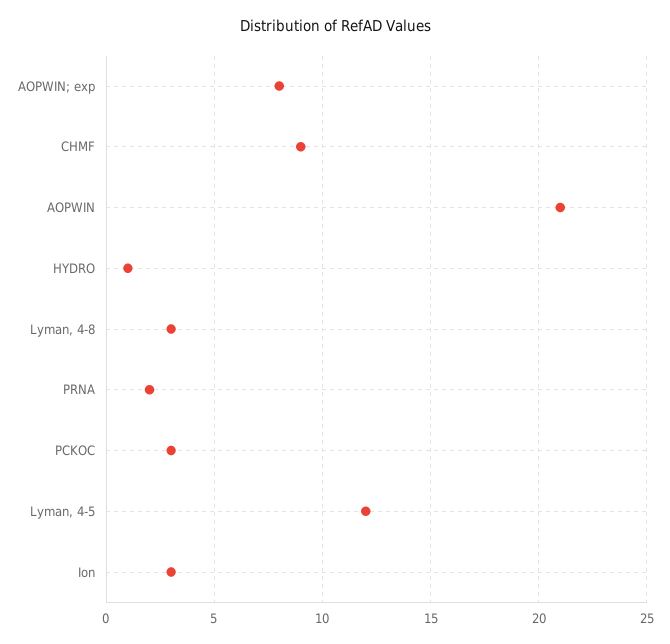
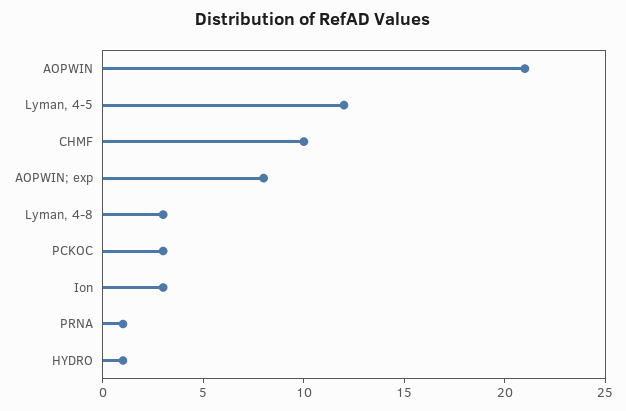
  {
    "AOPWIN; exp": 8,
-   "CHMF": 9,
+   "CHMF": 10,
    "AOPWIN": 21,
    "HYDRO": 1,
    "Lyman, 4-8": 3,
-   "PRNA": 2,
+   "PRNA": 1,
    "PCKOC": 3,
    "Lyman, 4-5": 12,
    "Ion": 3
  }

